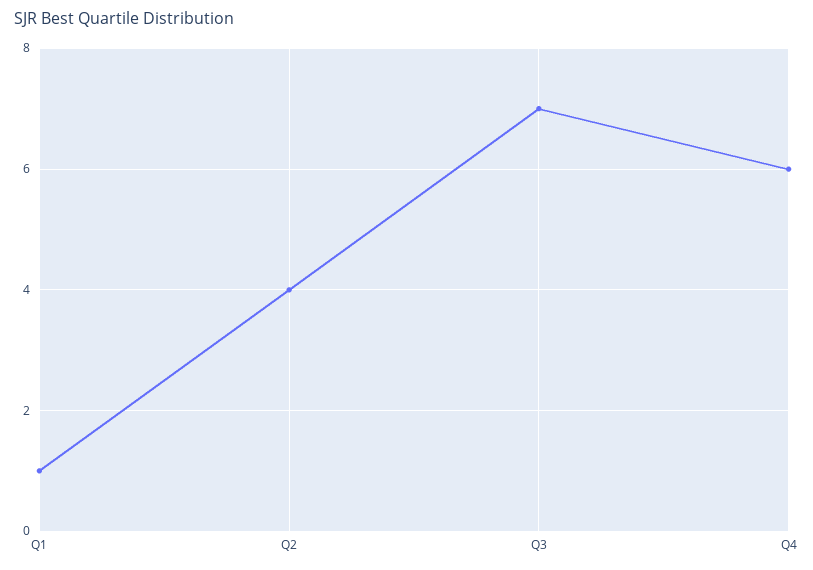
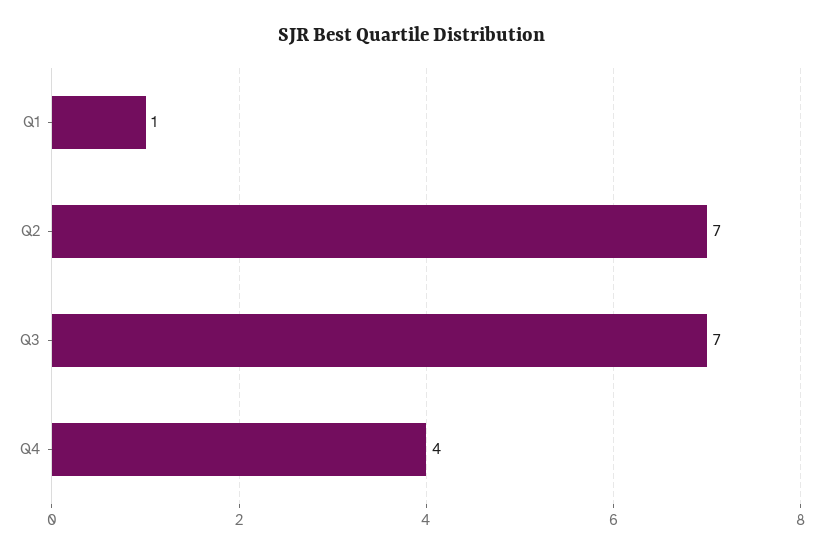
  {
    "Q1": 1,
-   "Q2": 4,
+   "Q2": 7,
    "Q3": 7,
-   "Q4": 6
+   "Q4": 4
  }

